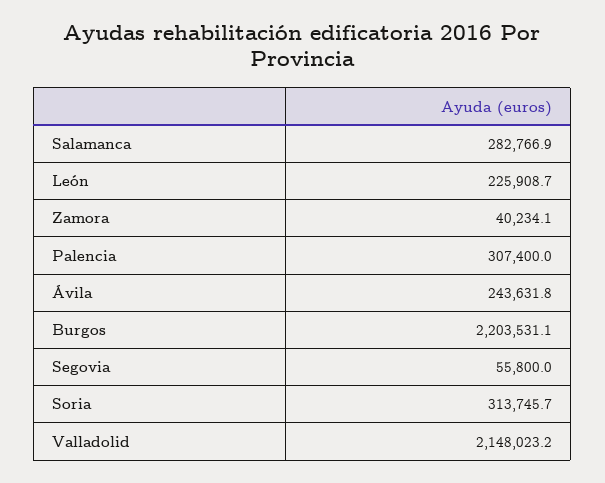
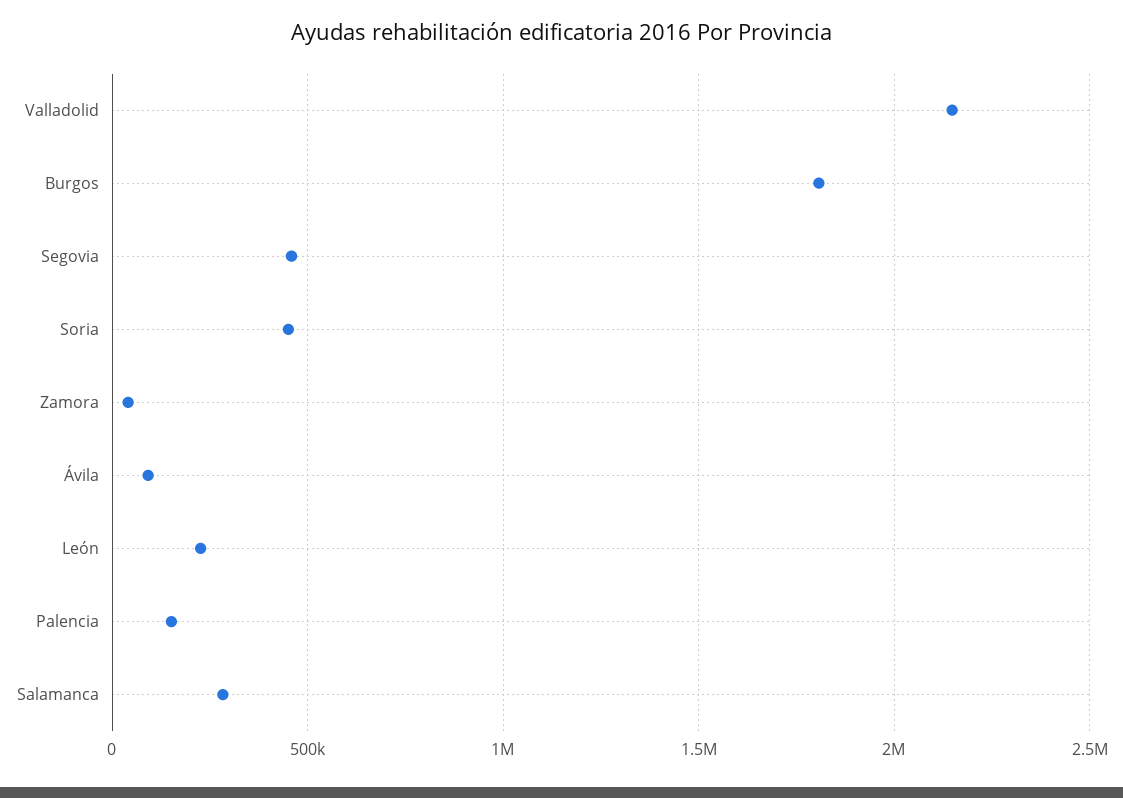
  {
    "Salamanca": 282766.9,
    "León": 225908.7,
    "Zamora": 40234.1,
-   "Palencia": 307400,
+   "Palencia": 150000,
-   "Ávila": 243631.8,
+   "Ávila": 100000,
-   "Burgos": 2203531.1,
+   "Burgos": 1800000,
-   "Segovia": 55800,
+   "Segovia": 450000,
-   "Soria": 313745.7,
+   "Soria": 450000,
    "Valladolid": 2148023.2
  }

